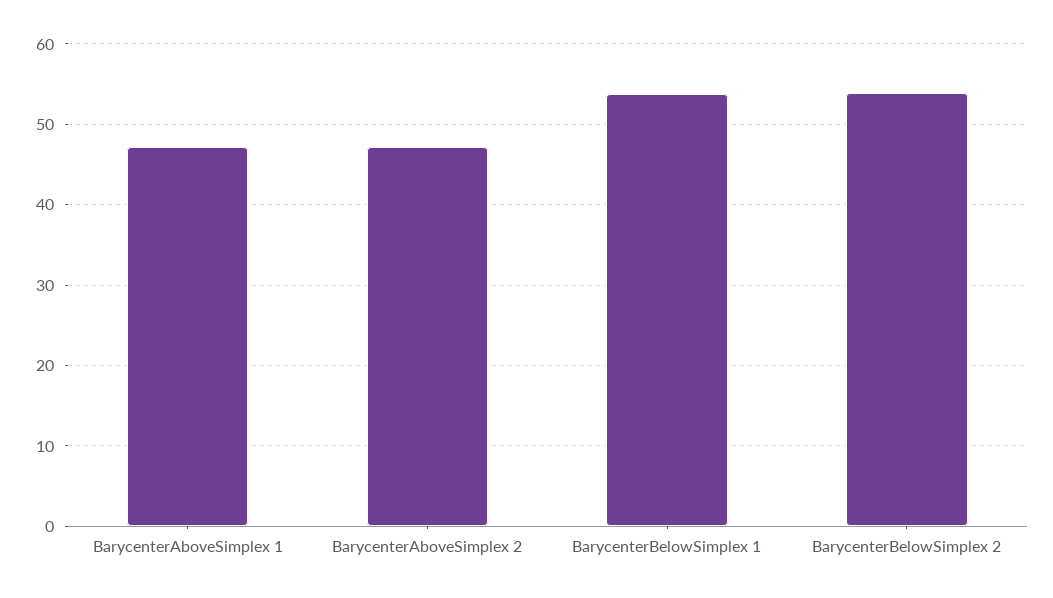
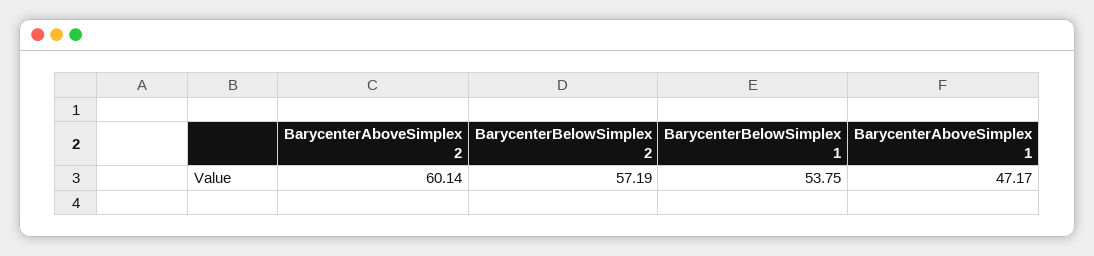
  {
    "BarycenterAboveSimplex 1": 47.17,
-   "BarycenterAboveSimplex 2": 47,
+   "BarycenterAboveSimplex 2": 60.14,
    "BarycenterBelowSimplex 1": 53.75,
-   "BarycenterBelowSimplex 2": 54
+   "BarycenterBelowSimplex 2": 57.19
  }

